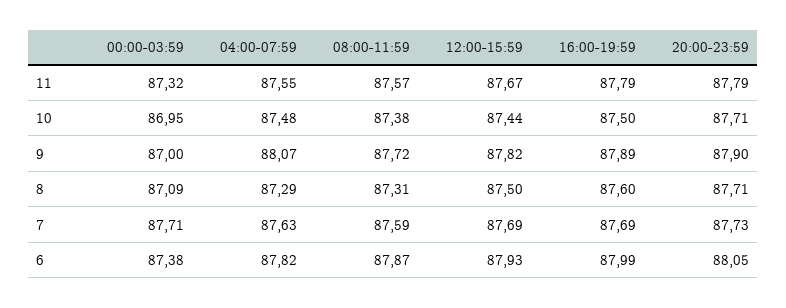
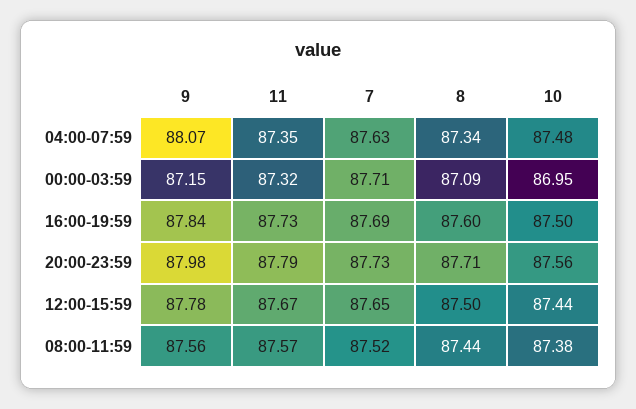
  {
    "00:00-03:59": {
      "11": 87.32,
      "10": 86.95,
-     "9": 87,
+     "9": 87.15,
      "8": 87.09,
-     "7": 87.71,
+     "7": 87.71
-     "6": 87.38
    },
    "04:00-07:59": {
-     "11": 87.55,
+     "11": 87.35,
      "10": 87.48,
      "9": 88.07,
-     "8": 87.29,
+     "8": 87.34,
-     "7": 87.63,
+     "7": 87.63
-     "6": 87.82
    },
    "08:00-11:59": {
      "11": 87.57,
      "10": 87.38,
-     "9": 87.72,
+     "9": 87.56,
-     "8": 87.31,
+     "8": 87.44,
-     "7": 87.59,
+     "7": 87.52
-     "6": 87.87
    },
    "12:00-15:59": {
      "11": 87.67,
      "10": 87.44,
-     "9": 87.82,
+     "9": 87.78,
      "8": 87.5,
-     "7": 87.69,
+     "7": 87.65
-     "6": 87.93
    },
    "16:00-19:59": {
-     "11": 87.79,
+     "11": 87.73,
      "10": 87.5,
-     "9": 87.89,
+     "9": 87.84,
      "8": 87.6,
-     "7": 87.69,
+     "7": 87.69
-     "6": 87.99
    },
    "20:00-23:59": {
      "11": 87.79,
-     "10": 87.71,
+     "10": 87.56,
-     "9": 87.9,
+     "9": 87.98,
      "8": 87.71,
-     "7": 87.73,
+     "7": 87.73
-     "6": 88.05
    }
  }

